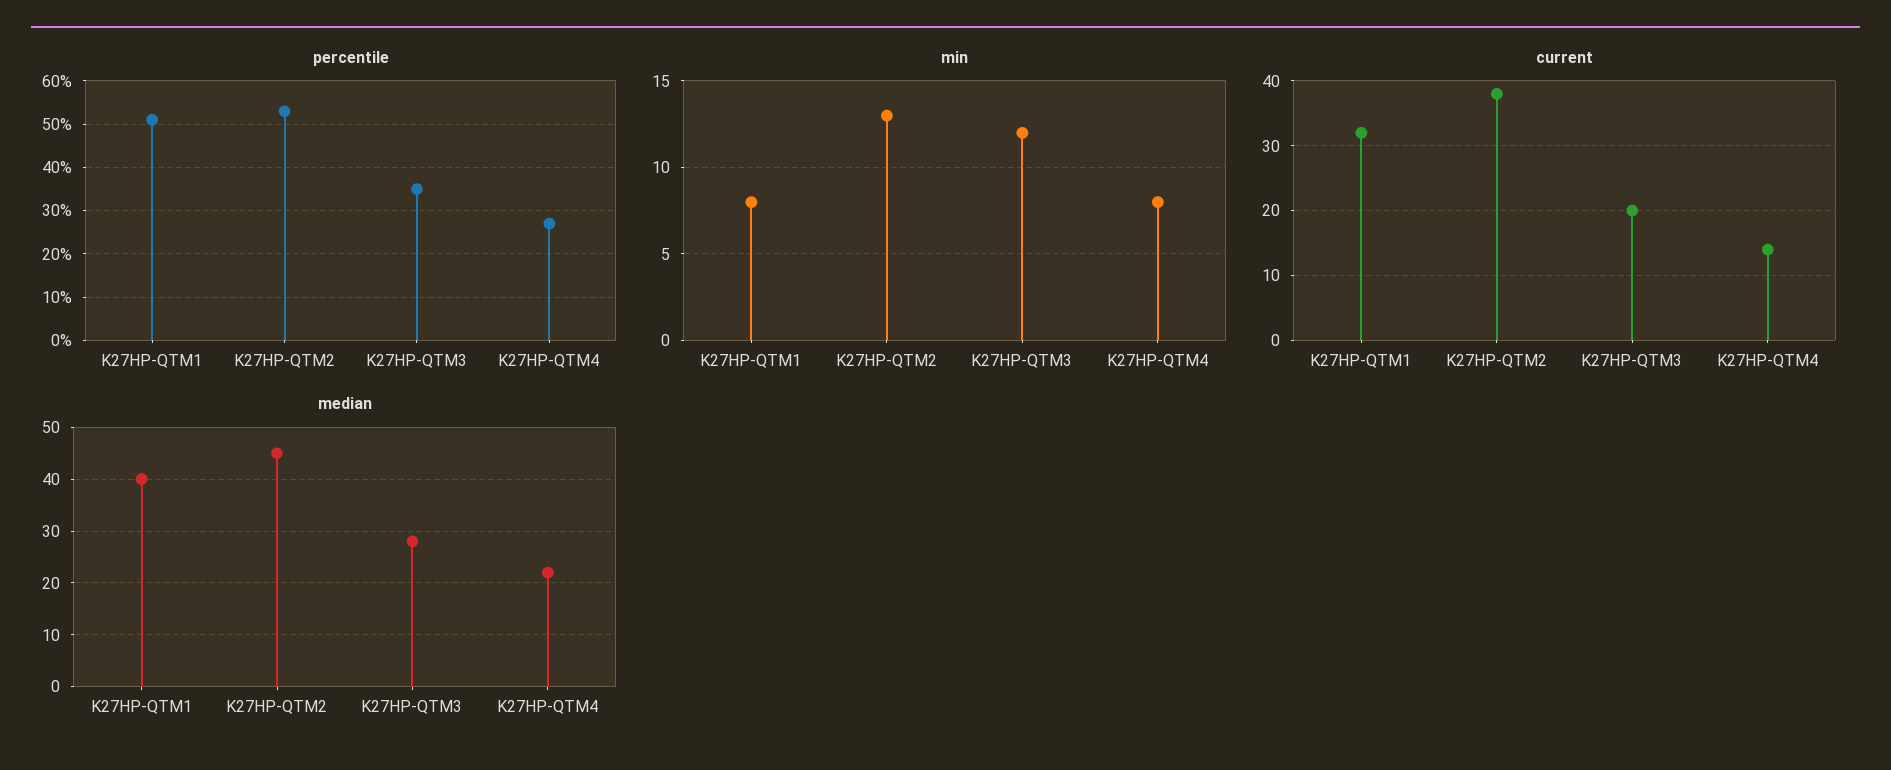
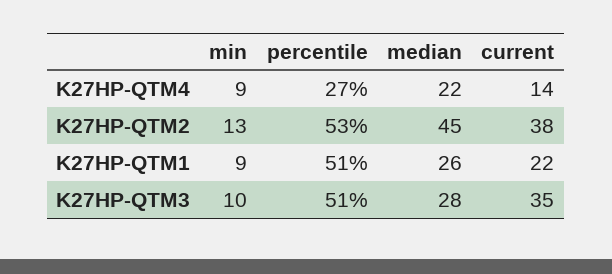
  {
    "percentile": {
      "K27HP-QTM1": 51,
      "K27HP-QTM2": 53,
-     "K27HP-QTM3": 35,
+     "K27HP-QTM3": 51,
      "K27HP-QTM4": 27
    },
    "min": {
-     "K27HP-QTM1": 8,
+     "K27HP-QTM1": 9,
      "K27HP-QTM2": 13,
-     "K27HP-QTM3": 12,
+     "K27HP-QTM3": 10,
-     "K27HP-QTM4": 8
+     "K27HP-QTM4": 9
    },
    "current": {
-     "K27HP-QTM1": 32,
+     "K27HP-QTM1": 22,
      "K27HP-QTM2": 38,
-     "K27HP-QTM3": 20,
+     "K27HP-QTM3": 35,
      "K27HP-QTM4": 14
    },
    "median": {
-     "K27HP-QTM1": 40,
+     "K27HP-QTM1": 26,
      "K27HP-QTM2": 45,
      "K27HP-QTM3": 28,
      "K27HP-QTM4": 22
    }
  }

